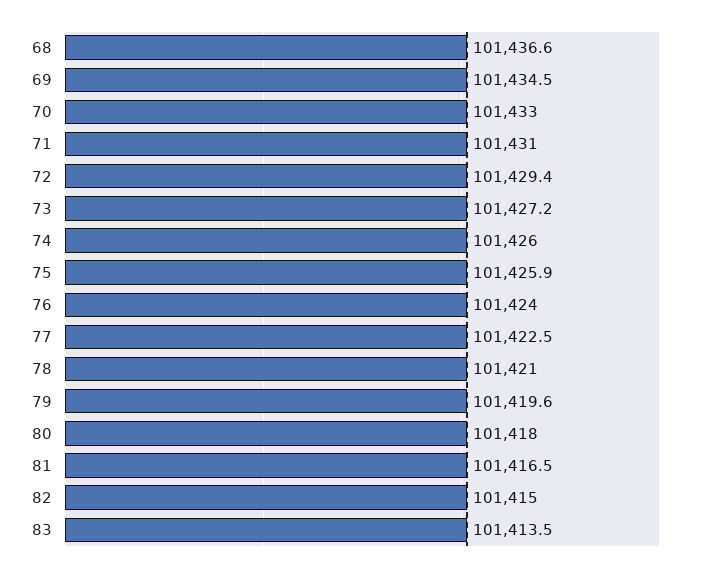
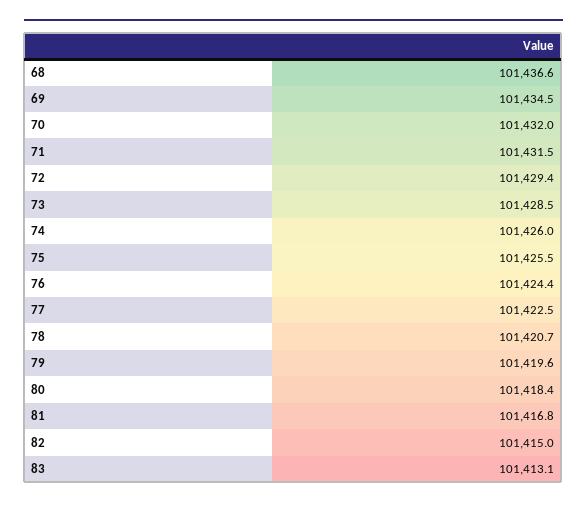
  {
    "68": 101436.6,
    "69": 101434.5,
-   "70": 101433,
+   "70": 101432,
-   "71": 101431,
+   "71": 101431.5,
    "72": 101429.4,
-   "73": 101427.2,
+   "73": 101428.5,
    "74": 101426,
-   "75": 101425.9,
+   "75": 101425.5,
-   "76": 101424,
+   "76": 101424.4,
    "77": 101422.5,
-   "78": 101421,
+   "78": 101420.7,
    "79": 101419.6,
-   "80": 101418,
+   "80": 101418.4,
-   "81": 101416.5,
+   "81": 101416.8,
    "82": 101415,
-   "83": 101413.5
+   "83": 101413.1
  }

